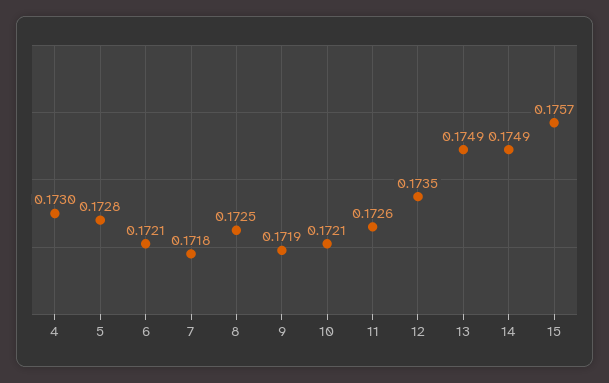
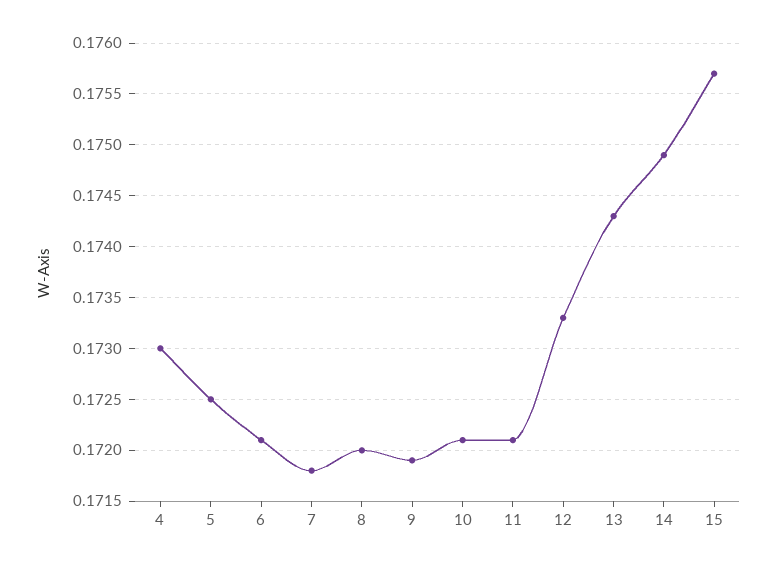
  {
    "4": 0.173,
-   "5": 0.1728,
+   "5": 0.1725,
    "6": 0.1721,
    "7": 0.1718,
-   "8": 0.1725,
+   "8": 0.172,
    "9": 0.1719,
    "10": 0.1721,
-   "11": 0.1726,
+   "11": 0.1721,
-   "12": 0.1735,
+   "12": 0.1733,
-   "13": 0.1749,
+   "13": 0.1743,
    "14": 0.1749,
    "15": 0.1757
  }

